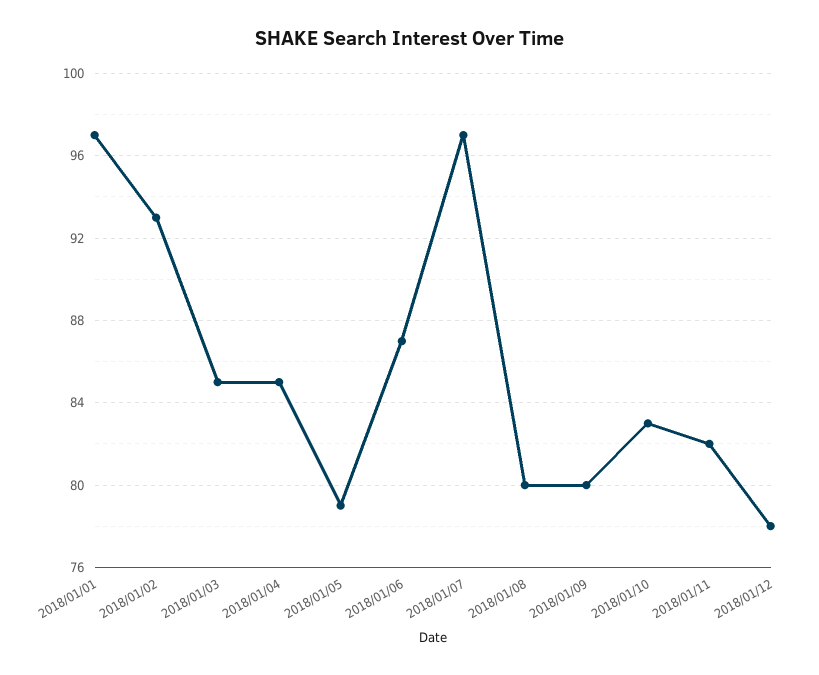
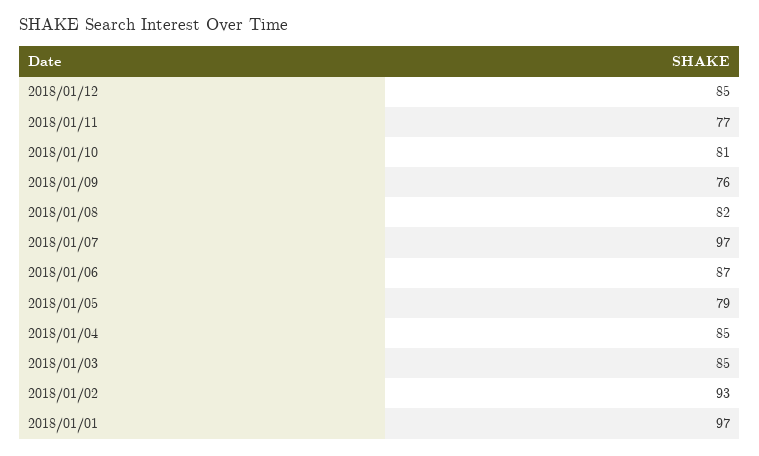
  {
    "2018/01/01": 97,
    "2018/01/02": 93,
    "2018/01/03": 85,
    "2018/01/04": 85,
    "2018/01/05": 79,
    "2018/01/06": 87,
    "2018/01/07": 97,
-   "2018/01/08": 80,
+   "2018/01/08": 82,
-   "2018/01/09": 80,
+   "2018/01/09": 76,
-   "2018/01/10": 83,
+   "2018/01/10": 81,
-   "2018/01/11": 82,
+   "2018/01/11": 77,
-   "2018/01/12": 78
+   "2018/01/12": 85
  }

